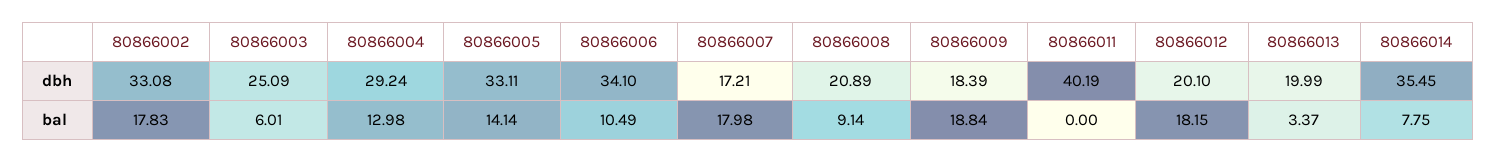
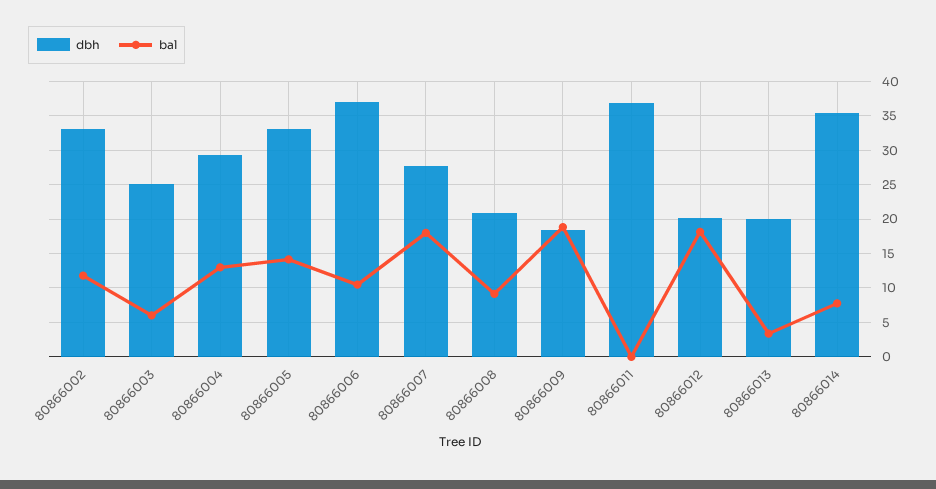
  {
    "dbh": {
      "80866002": 33.08,
      "80866003": 25.09,
      "80866004": 29.24,
      "80866005": 33.11,
-     "80866006": 34.1,
+     "80866006": 37,
-     "80866007": 17.21,
+     "80866007": 28,
      "80866008": 20.89,
      "80866009": 18.39,
-     "80866011": 40.19,
+     "80866011": 37,
      "80866012": 20.1,
      "80866013": 19.99,
      "80866014": 35.45
    },
    "bal": {
-     "80866002": 17.83,
+     "80866002": 12,
      "80866003": 6.01,
      "80866004": 12.98,
      "80866005": 14.14,
      "80866006": 10.49,
      "80866007": 17.98,
      "80866008": 9.14,
      "80866009": 18.84,
      "80866011": 0,
      "80866012": 18.15,
      "80866013": 3.37,
      "80866014": 7.75
    }
  }

